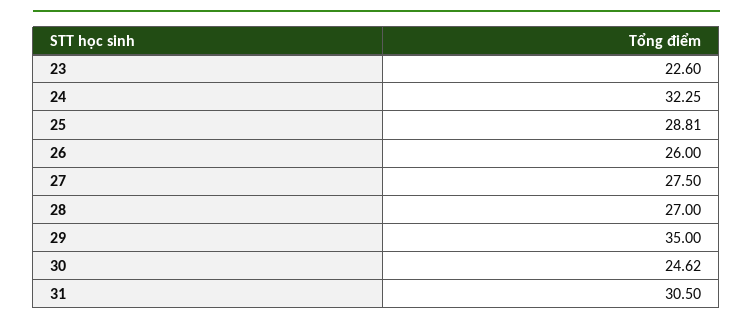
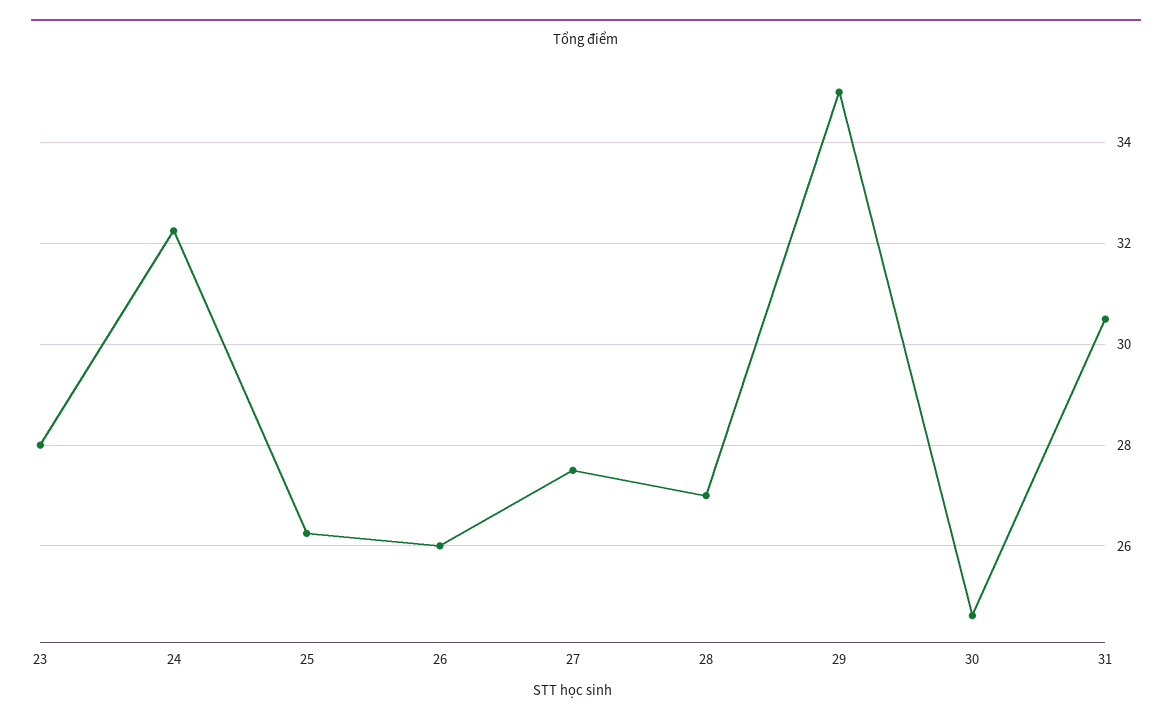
  {
-   "23": 22.6,
+   "23": 28,
    "24": 32.25,
-   "25": 28.81,
+   "25": 26.2,
    "26": 26,
    "27": 27.5,
    "28": 27,
    "29": 35,
    "30": 24.62,
    "31": 30.5
  }

